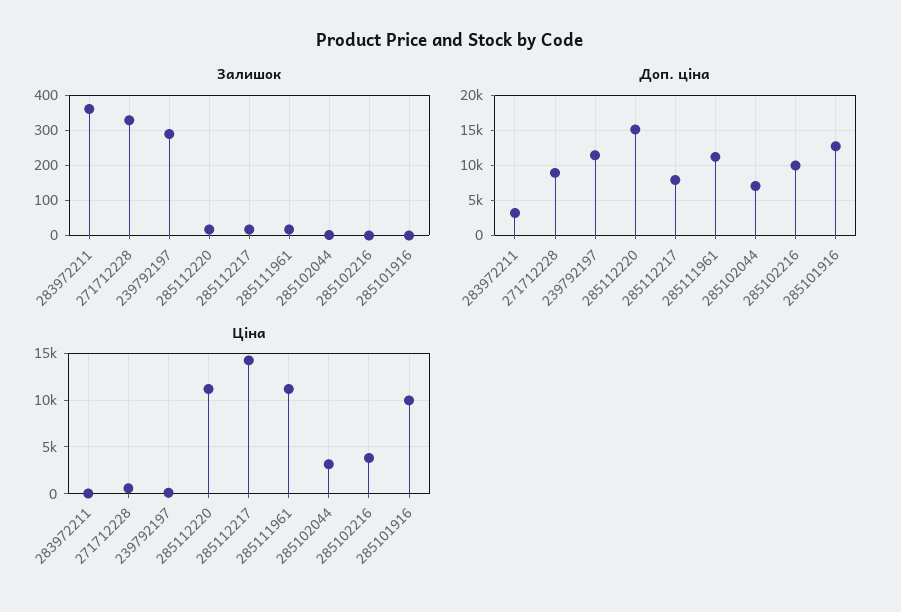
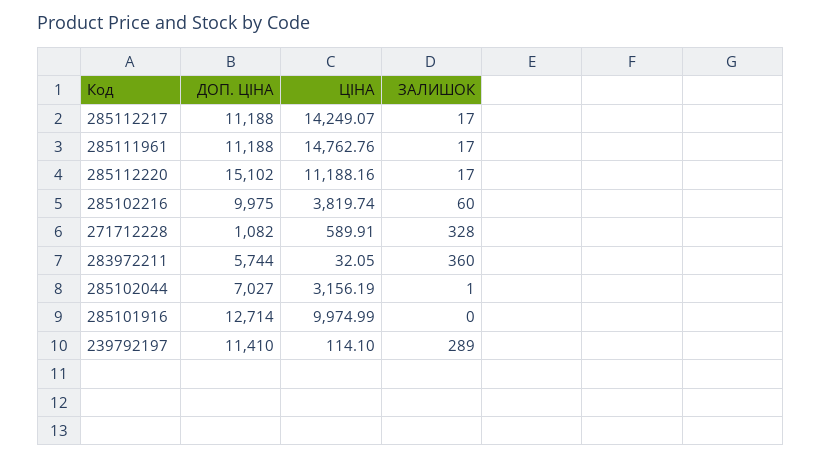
  {
    "Залишок": {
      "283972211": 360,
      "271712228": 328,
      "239792197": 289,
      "285112220": 17,
      "285112217": 17,
      "285111961": 17,
      "285102044": 1,
-     "285102216": 0,
+     "285102216": 60,
      "285101916": 0
    },
    "Доп. ціна": {
-     "283972211": 3000,
+     "283972211": 5744,
-     "271712228": 9000,
+     "271712228": 1082,
      "239792197": 11410,
      "285112220": 15102,
-     "285112217": 8000,
+     "285112217": 11188,
      "285111961": 11188,
      "285102044": 7027,
      "285102216": 9975,
      "285101916": 12714
    },
    "Ціна": {
      "283972211": 32.05,
      "271712228": 589.91,
      "239792197": 114.1,
      "285112220": 11188.16,
      "285112217": 14249.07,
-     "285111961": 11000,
+     "285111961": 14762.76,
      "285102044": 3156.19,
      "285102216": 3819.74,
      "285101916": 9974.99
    }
  }

